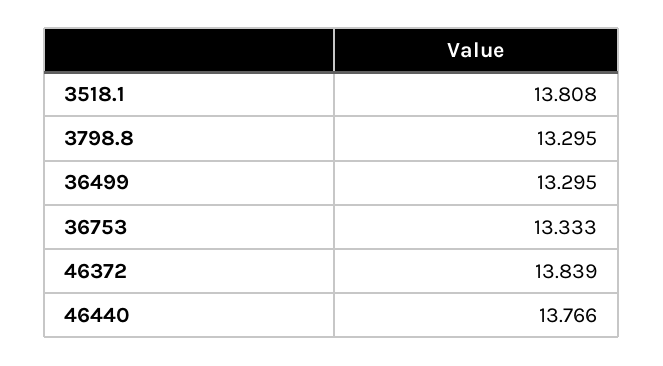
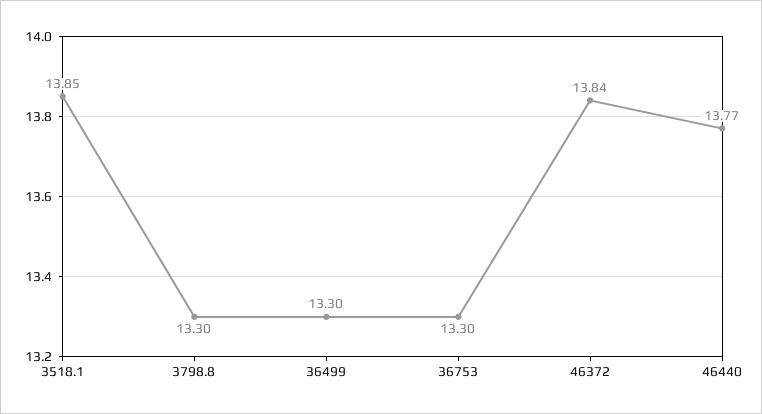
  {
-   "3518.1": 13.808,
+   "3518.1": 13.85,
    "3798.8": 13.295,
    "36499": 13.295,
-   "36753": 13.333,
+   "36753": 13.3,
    "46372": 13.839,
    "46440": 13.766
  }

